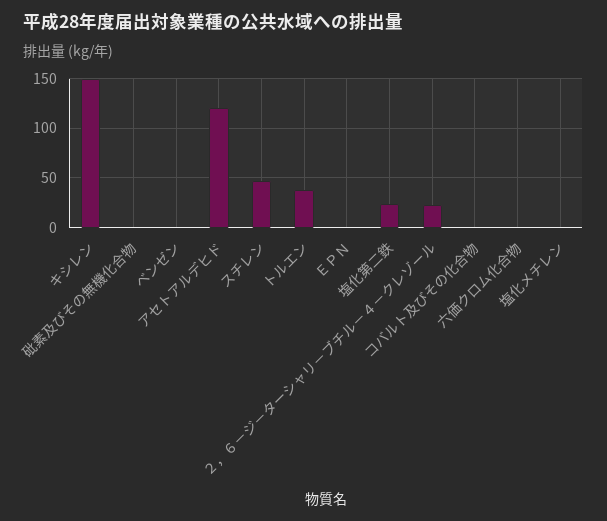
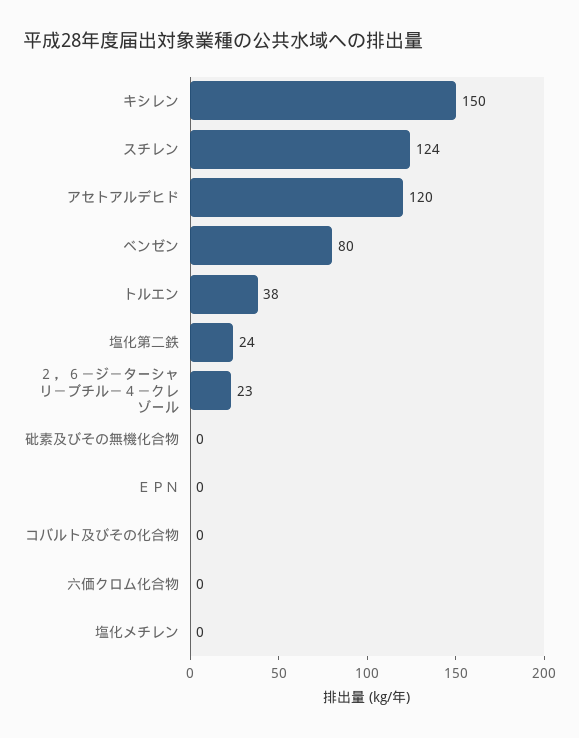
  {
    "キシレン": 150,
    "砒素及びその無機化合物": 0,
-   "ベンゼン": 0,
+   "ベンゼン": 80,
    "アセトアルデヒド": 120,
-   "スチレン": 50,
+   "スチレン": 124,
    "トルエン": 38,
    "ＥＰＮ": 0,
    "塩化第二鉄": 24,
    "２，６－ジ－ターシャリ－ブチル－４－クレゾール": 23,
    "コバルト及びその化合物": 0,
    "六価クロム化合物": 0,
    "塩化メチレン": 0
  }

